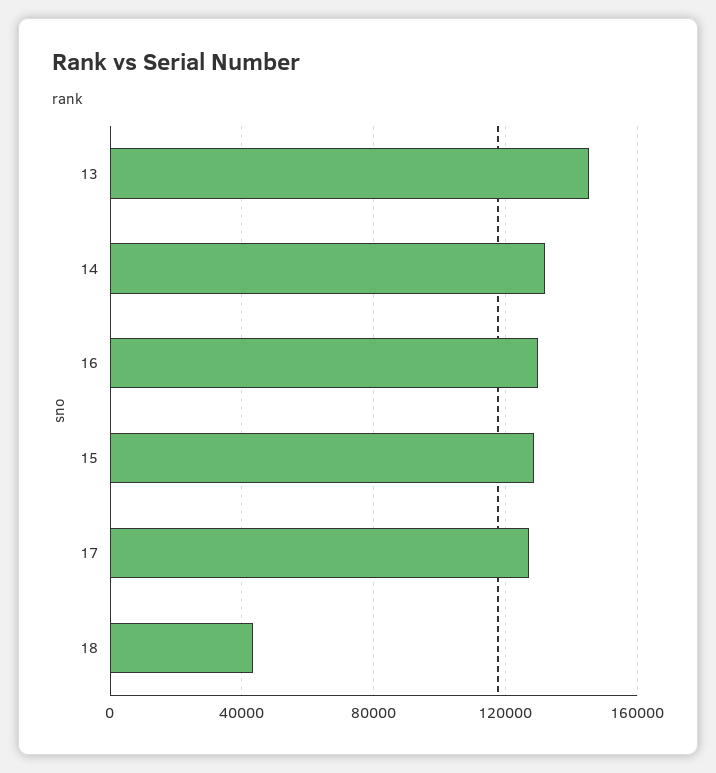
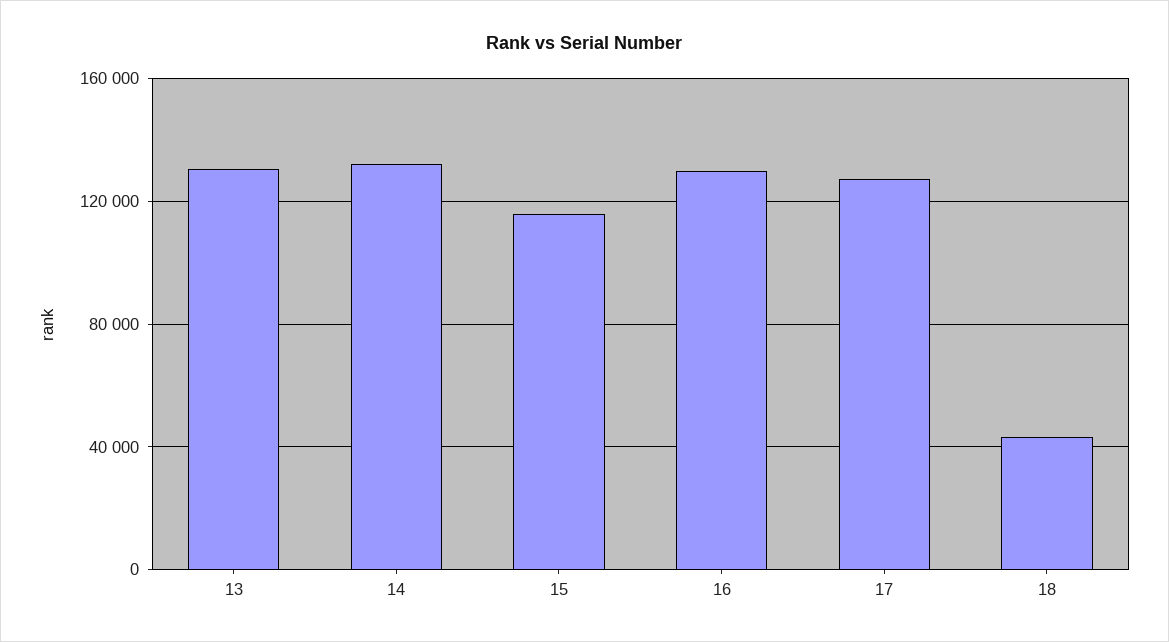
  {
-   "13": 145000,
+   "13": 130000,
    "14": 130000,
    "16": 130000,
-   "15": 130000,
+   "15": 115000,
    "17": 125000,
    "18": 45000
  }

